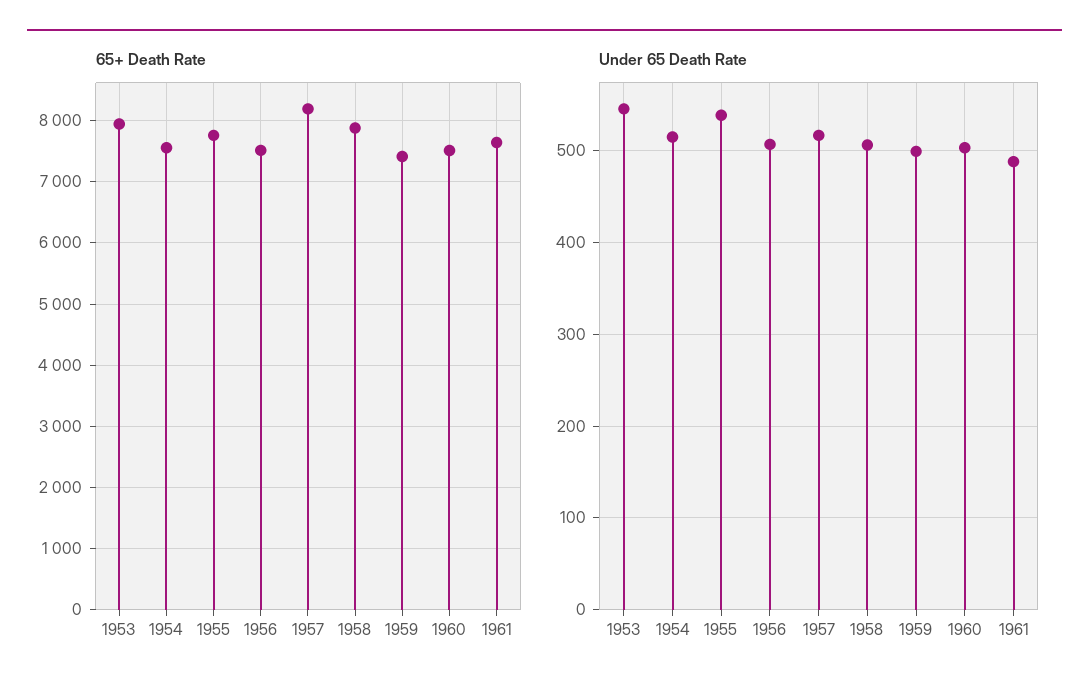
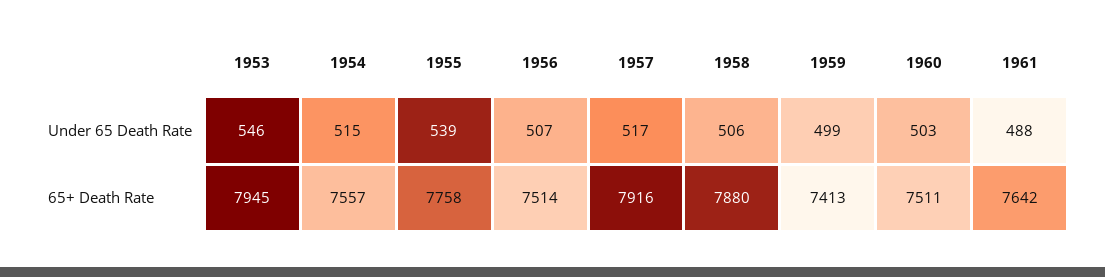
  {
    "65+ Death Rate": {
      "1953": 7945,
      "1954": 7557,
      "1955": 7758,
      "1956": 7514,
-     "1957": 8200,
+     "1957": 7916,
      "1958": 7880,
      "1959": 7413,
      "1960": 7511,
      "1961": 7642
    },
    "Under 65 Death Rate": {
      "1953": 546,
      "1954": 515,
      "1955": 539,
      "1956": 507,
      "1957": 517,
      "1958": 506,
      "1959": 499,
      "1960": 503,
      "1961": 488
    }
  }

